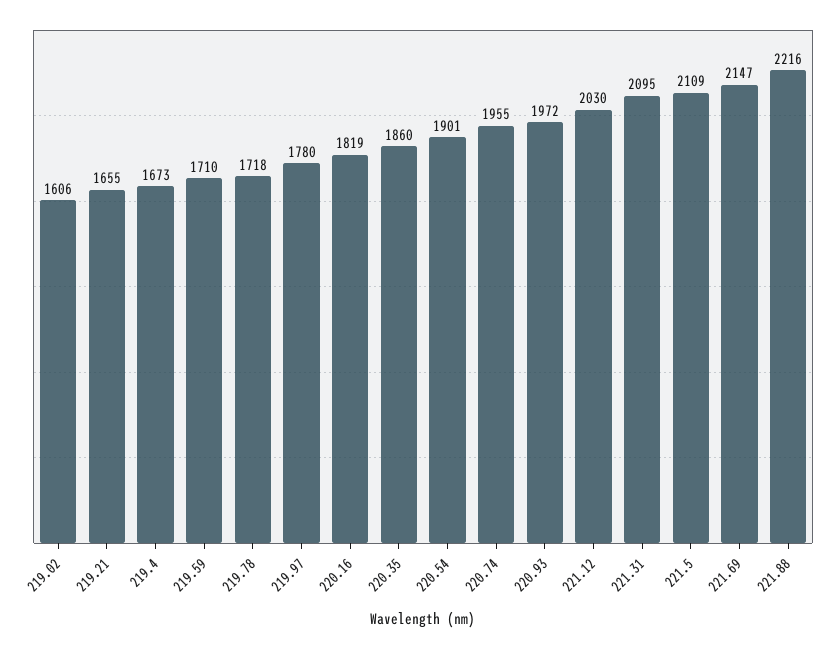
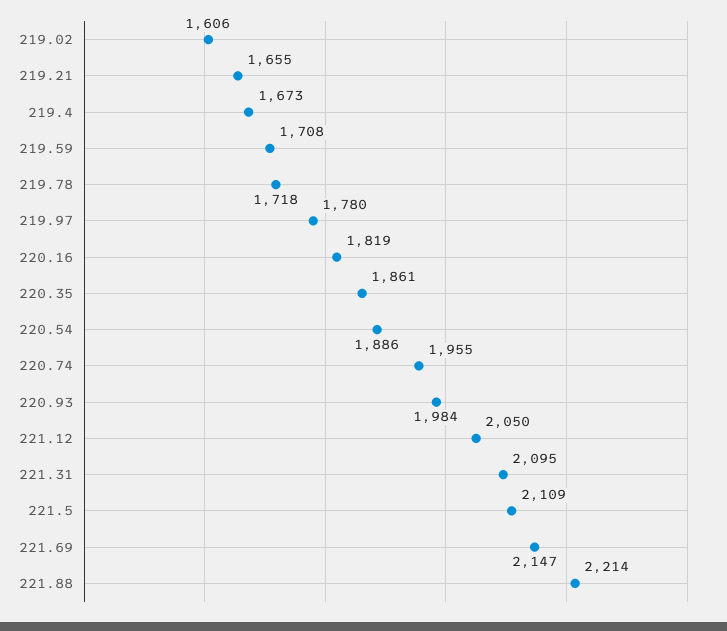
  {
    "219.02": 1606,
    "219.21": 1655,
    "219.4": 1673,
-   "219.59": 1710,
+   "219.59": 1708,
    "219.78": 1718,
    "219.97": 1780,
    "220.16": 1819,
-   "220.35": 1860,
+   "220.35": 1861,
-   "220.54": 1901,
+   "220.54": 1886,
    "220.74": 1955,
-   "220.93": 1972,
+   "220.93": 1984,
-   "221.12": 2030,
+   "221.12": 2050,
    "221.31": 2095,
    "221.5": 2109,
    "221.69": 2147,
-   "221.88": 2216
+   "221.88": 2214
  }

